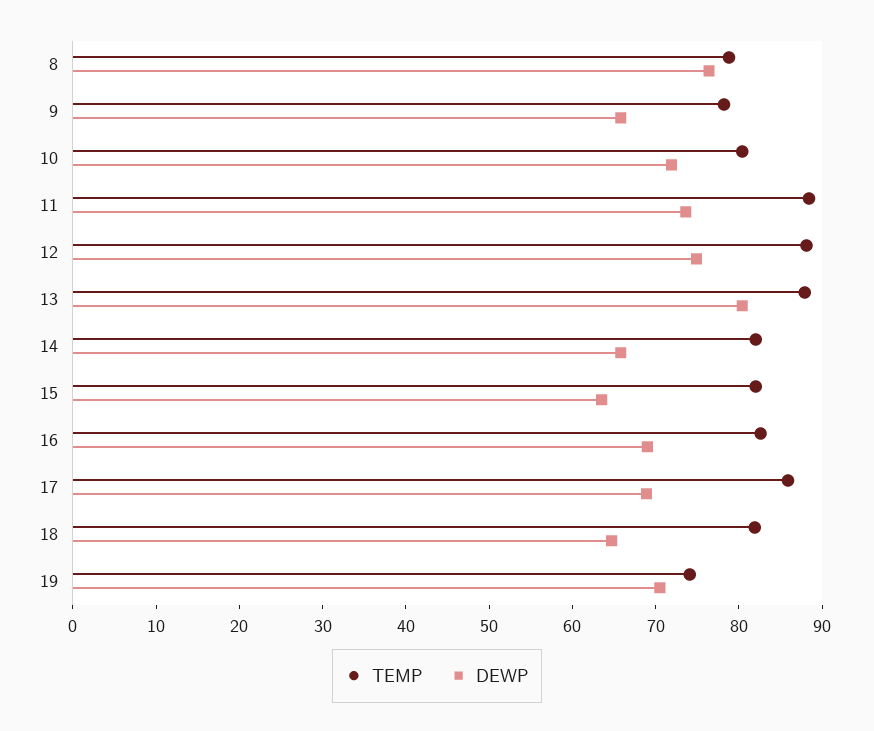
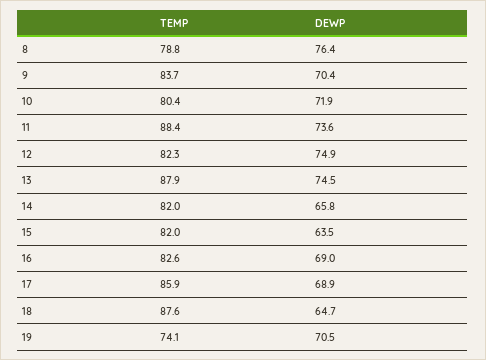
  {
    "TEMP": {
      "8": 78.8,
-     "9": 78,
+     "9": 83.7,
      "10": 80.4,
      "11": 88.4,
-     "12": 88,
+     "12": 82.3,
      "13": 87.9,
      "14": 82,
      "15": 82,
      "16": 82.6,
      "17": 85.9,
-     "18": 82,
+     "18": 87.6,
      "19": 74.1
    },
    "DEWP": {
      "8": 76.4,
-     "9": 66,
+     "9": 70.4,
      "10": 71.9,
      "11": 73.6,
      "12": 74.9,
-     "13": 80,
+     "13": 74.5,
      "14": 65.8,
      "15": 63.5,
      "16": 69,
      "17": 68.9,
      "18": 64.7,
      "19": 70.5
    }
  }

